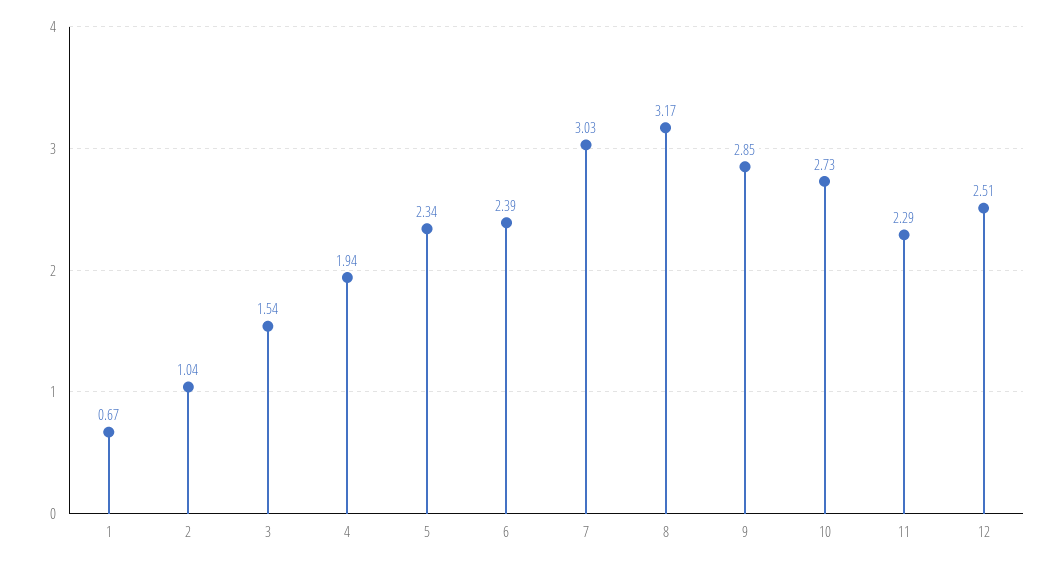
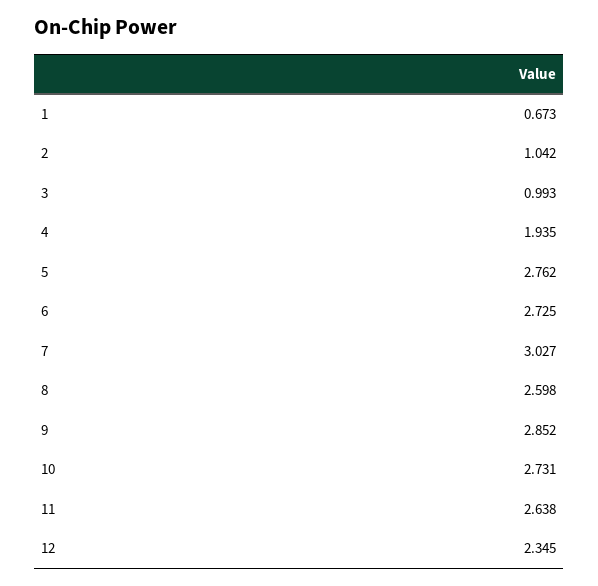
  {
    "1": 0.673,
    "2": 1.042,
-   "3": 1.54,
+   "3": 0.993,
    "4": 1.935,
-   "5": 2.34,
+   "5": 2.762,
-   "6": 2.39,
+   "6": 2.725,
    "7": 3.027,
-   "8": 3.17,
+   "8": 2.598,
    "9": 2.852,
    "10": 2.731,
-   "11": 2.29,
+   "11": 2.638,
-   "12": 2.51
+   "12": 2.345
  }

